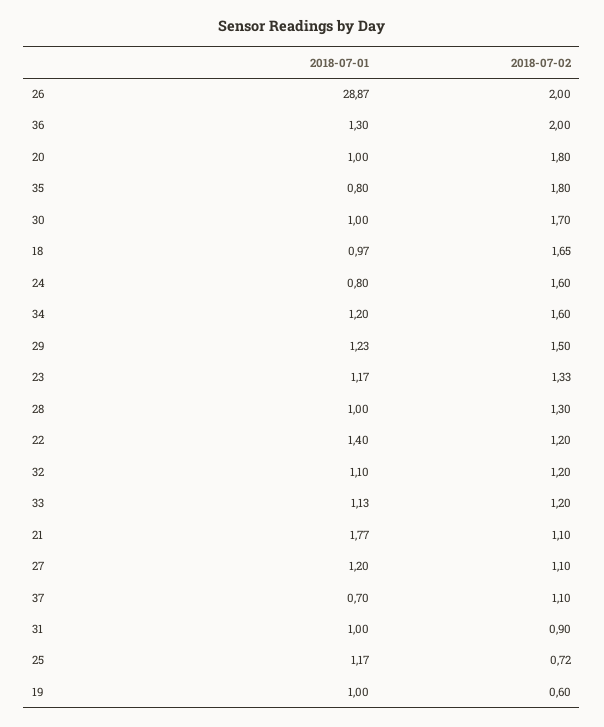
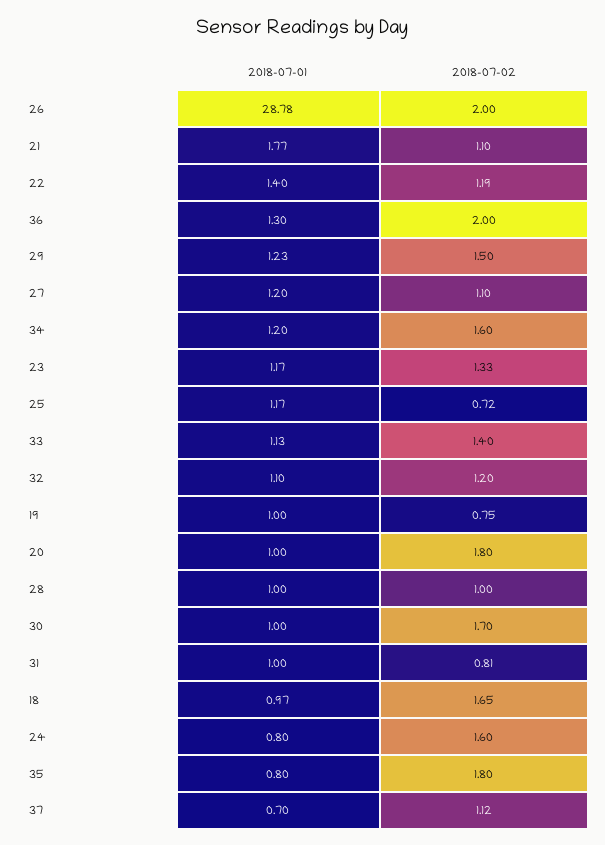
  {
    "2018-07-01": {
-     "26": 28.87,
+     "26": 28.78,
      "36": 1.3,
      "20": 1,
      "35": 0.8,
      "30": 1,
      "18": 0.97,
      "24": 0.8,
      "34": 1.2,
      "29": 1.23,
      "23": 1.17,
      "28": 1,
      "22": 1.4,
      "32": 1.1,
      "33": 1.13,
      "21": 1.77,
      "27": 1.2,
      "37": 0.7,
      "31": 1,
      "25": 1.17,
      "19": 1
    },
    "2018-07-02": {
      "26": 2,
      "36": 2,
      "20": 1.8,
      "35": 1.8,
      "30": 1.7,
      "18": 1.65,
      "24": 1.6,
      "34": 1.6,
      "29": 1.5,
      "23": 1.33,
-     "28": 1.3,
+     "28": 1,
-     "22": 1.2,
+     "22": 1.19,
      "32": 1.2,
-     "33": 1.2,
+     "33": 1.4,
      "21": 1.1,
      "27": 1.1,
-     "37": 1.1,
+     "37": 1.12,
-     "31": 0.9,
+     "31": 0.81,
      "25": 0.72,
-     "19": 0.6
+     "19": 0.75
    }
  }

